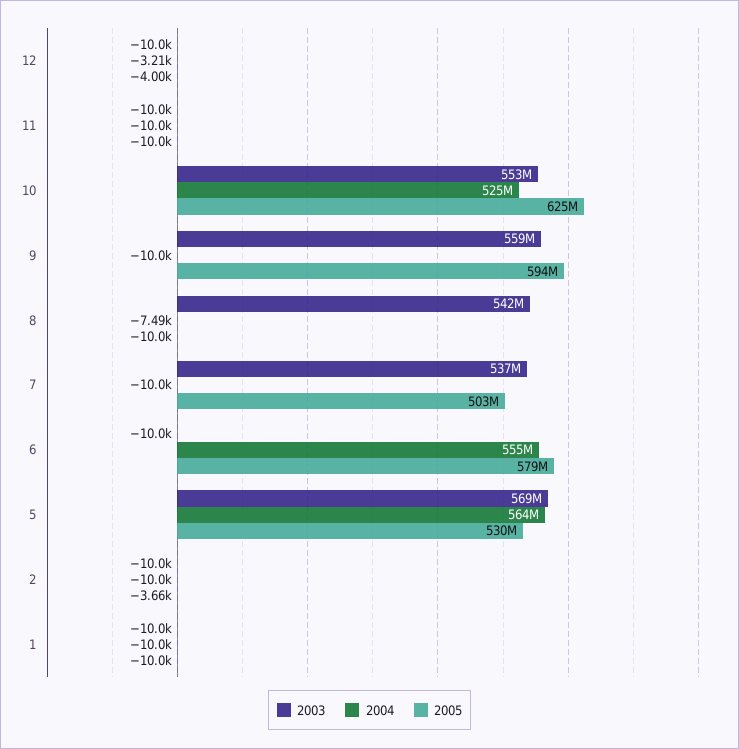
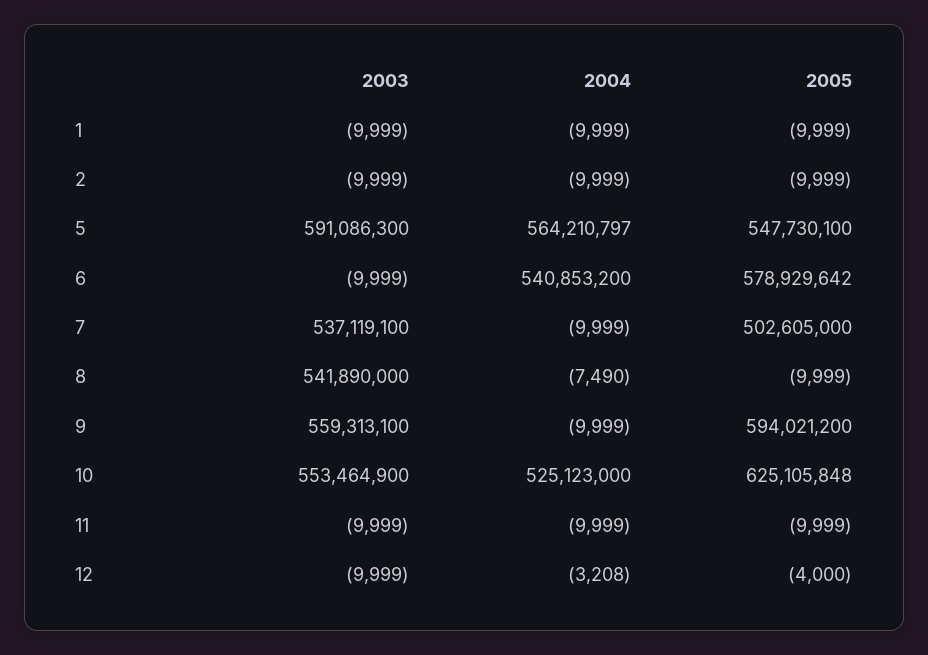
  {
    "2003": {
      "12": -9999,
      "11": -9999,
      "10": 553464900,
      "9": 559313100,
      "8": 541890000,
      "7": 537119100,
      "6": -9999,
-     "5": 569000000,
+     "5": 591086300,
      "2": -9999,
      "1": -9999
    },
    "2004": {
      "12": -3208,
      "11": -9999,
      "10": 525123000,
      "9": -9999,
      "8": -7490,
      "7": -9999,
-     "6": 555000000,
+     "6": 540853200,
      "5": 564210797,
      "2": -9999,
      "1": -9999
    },
    "2005": {
      "12": -4000,
      "11": -9999,
      "10": 625105848,
      "9": 594021200,
      "8": -9999,
      "7": 502605000,
      "6": 578929642,
-     "5": 530000000,
+     "5": 547730100,
-     "2": -3660,
+     "2": -9999,
      "1": -9999
    }
  }

